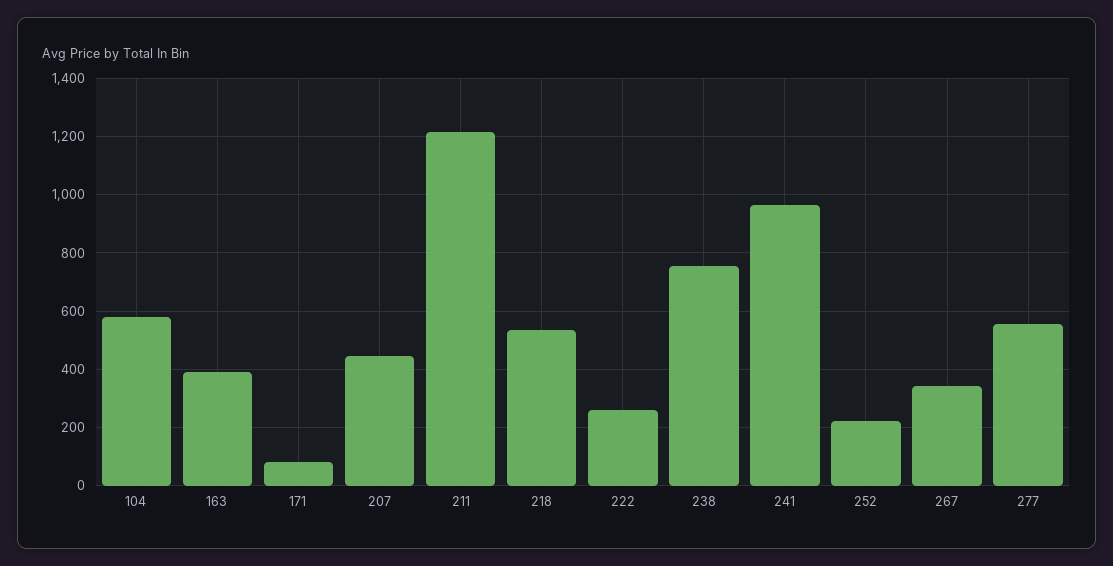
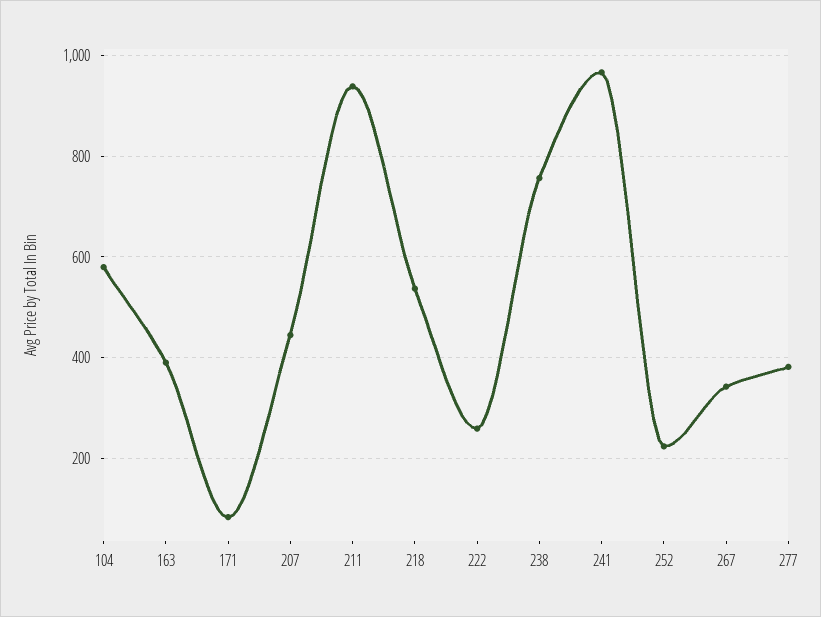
  {
    "104": 580,
    "163": 380,
    "171": 80,
    "207": 440,
-   "211": 1225,
+   "211": 940,
    "218": 540,
    "222": 260,
    "238": 760,
    "241": 960,
    "252": 220,
    "267": 340,
-   "277": 550
+   "277": 380
  }

